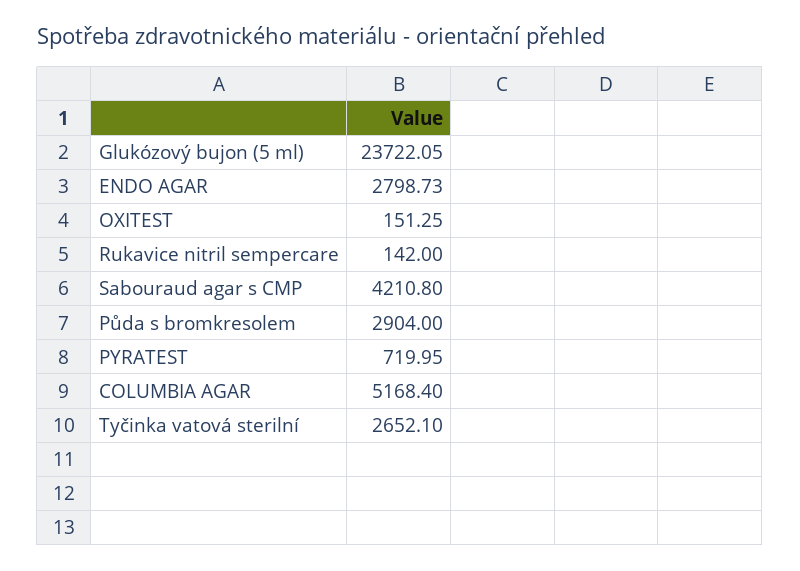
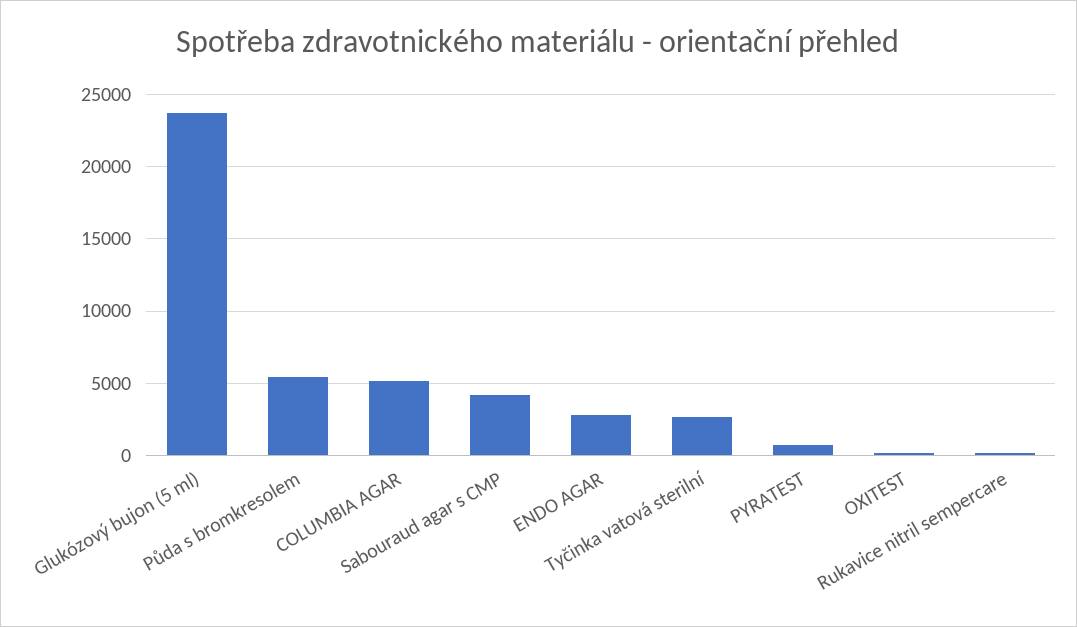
  {
    "Glukózový bujon (5 ml)": 23722.05,
    "ENDO AGAR": 2798.73,
    "OXITEST": 151.25,
    "Rukavice nitril sempercare": 142,
    "Sabouraud agar s CMP": 4210.8,
-   "Půda s bromkresolem": 2904,
+   "Půda s bromkresolem": 5500,
    "PYRATEST": 719.95,
    "COLUMBIA AGAR": 5168.4,
    "Tyčinka vatová sterilní": 2652.1
  }

